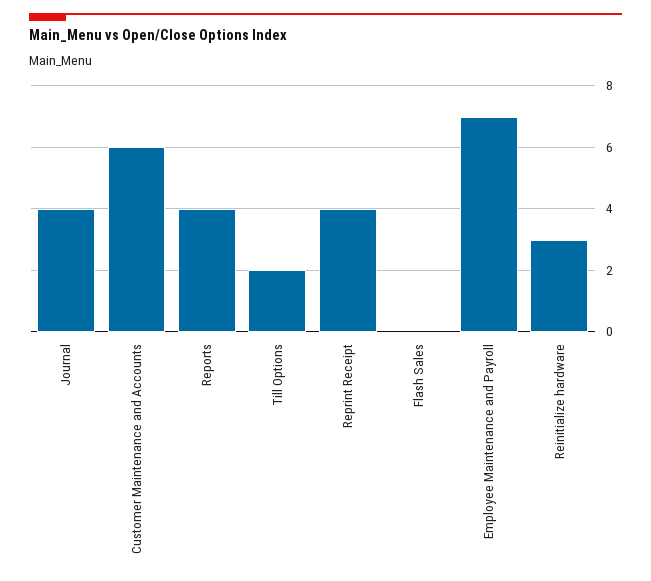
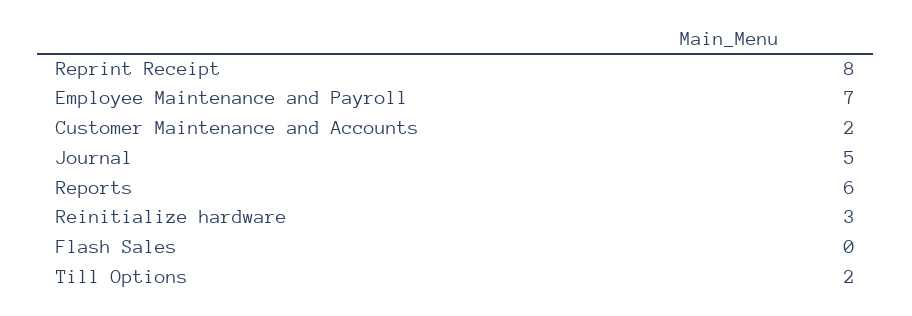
  {
-   "Journal": 4,
+   "Journal": 5,
-   "Customer Maintenance and Accounts": 6,
+   "Customer Maintenance and Accounts": 2,
-   "Reports": 4,
+   "Reports": 6,
    "Till Options": 2,
-   "Reprint Receipt": 4,
+   "Reprint Receipt": 8,
    "Flash Sales": 0,
    "Employee Maintenance and Payroll": 7,
    "Reinitialize hardware": 3
  }

